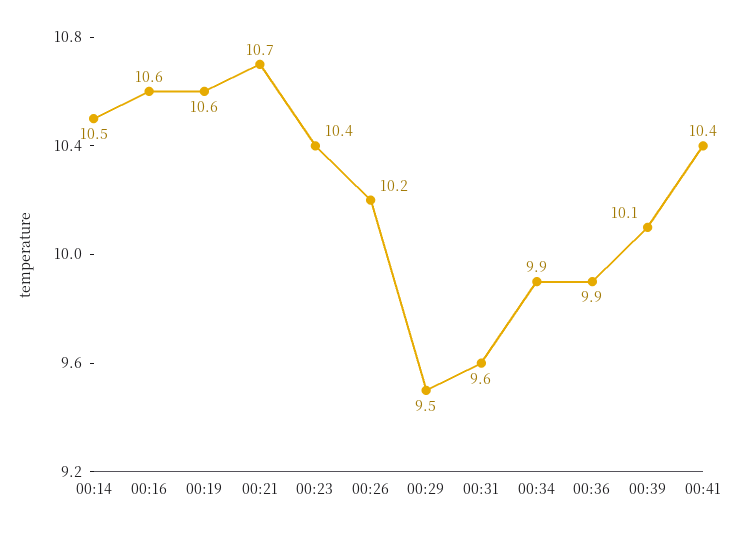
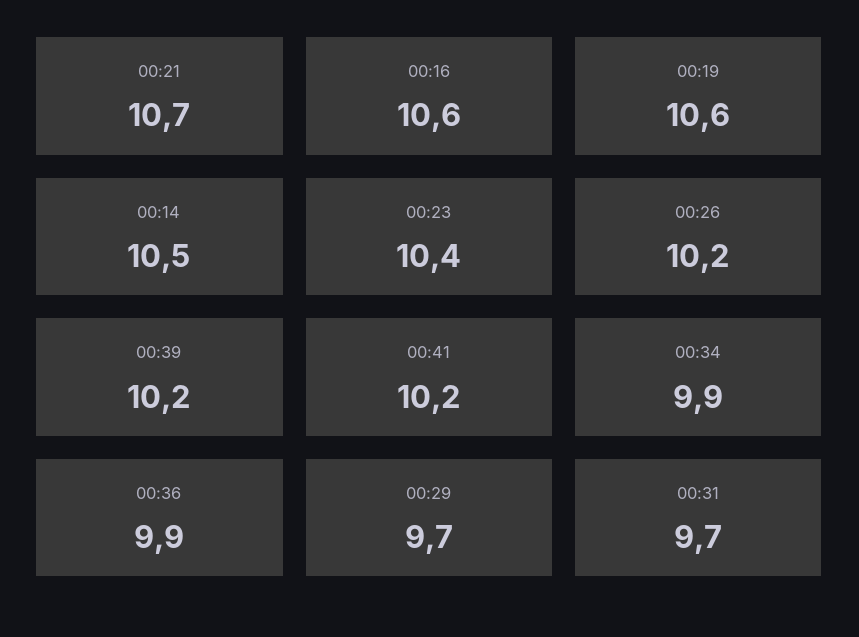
  {
    "00:14": 10.5,
    "00:16": 10.6,
    "00:19": 10.6,
    "00:21": 10.7,
    "00:23": 10.4,
    "00:26": 10.2,
-   "00:29": 9.5,
+   "00:29": 9.7,
-   "00:31": 9.6,
+   "00:31": 9.7,
    "00:34": 9.9,
    "00:36": 9.9,
-   "00:39": 10.1,
+   "00:39": 10.2,
-   "00:41": 10.4
+   "00:41": 10.2
  }

